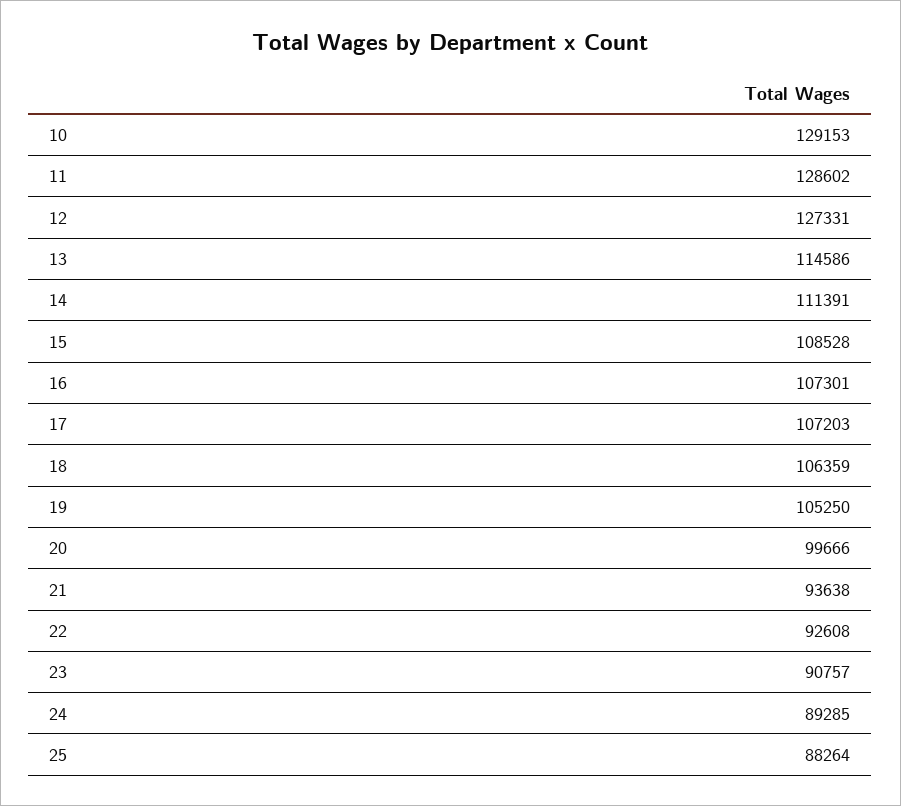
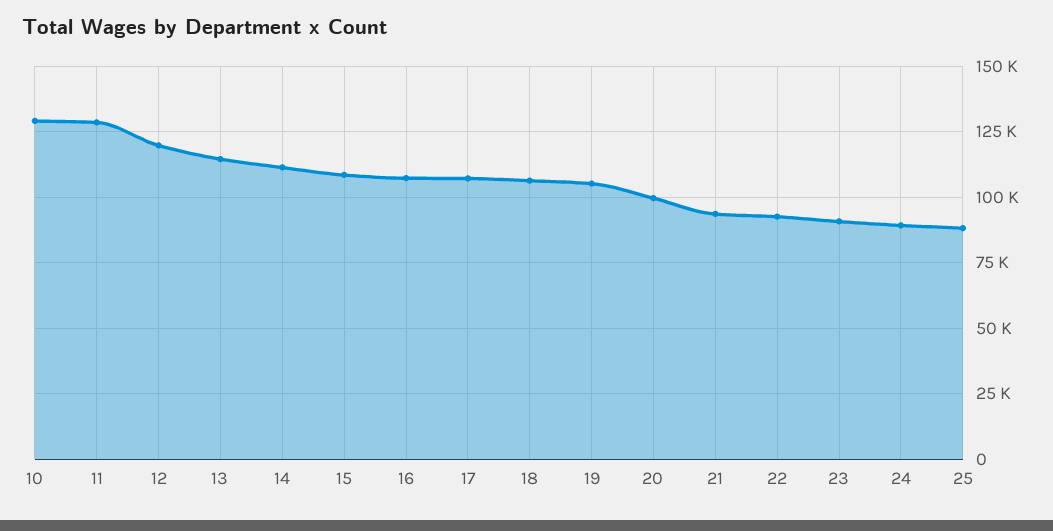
  {
    "10": 129153,
    "11": 128602,
-   "12": 127331,
+   "12": 120000,
    "13": 114586,
    "14": 111391,
    "15": 108528,
    "16": 107301,
    "17": 107203,
    "18": 106359,
    "19": 105250,
    "20": 99666,
    "21": 93638,
    "22": 92608,
    "23": 90757,
    "24": 89285,
    "25": 88264
  }

